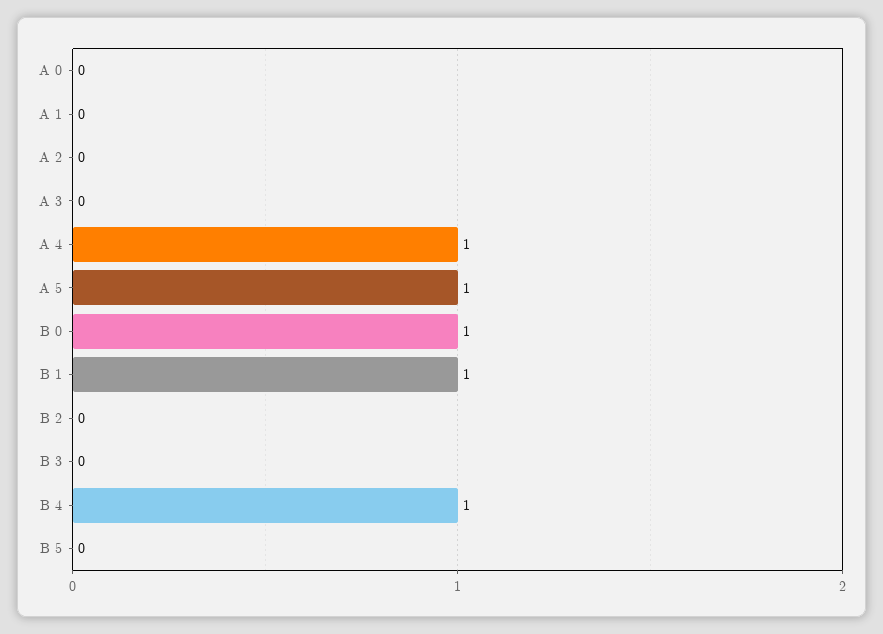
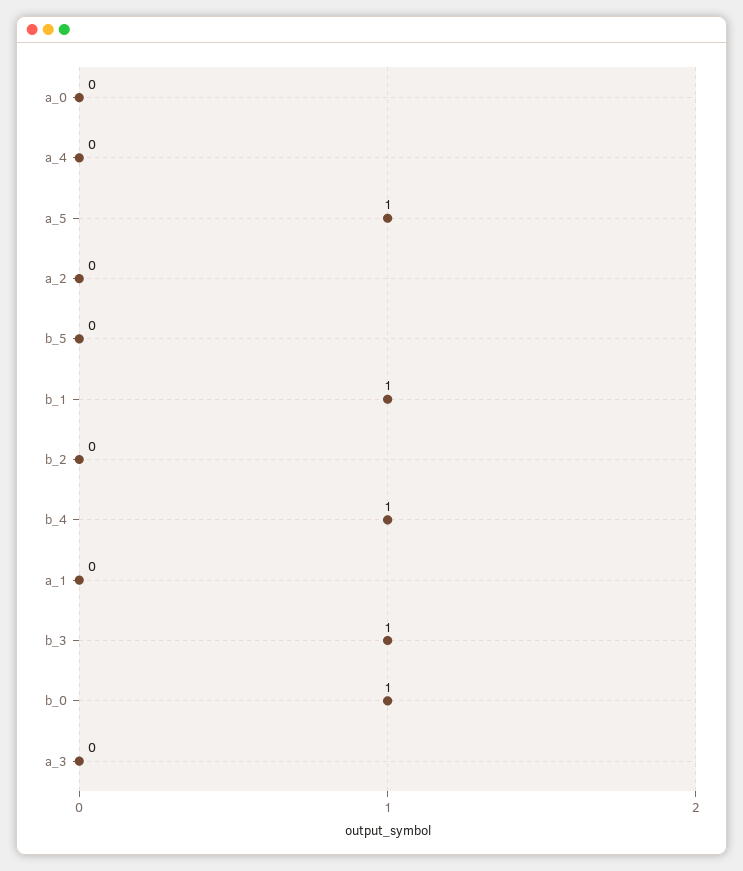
  {
    "A 0": 0,
    "A 1": 0,
    "A 2": 0,
    "A 3": 0,
-   "A 4": 1,
+   "A 4": 0,
    "A 5": 1,
    "B 0": 1,
    "B 1": 1,
    "B 2": 0,
-   "B 3": 0,
+   "B 3": 1,
    "B 4": 1,
    "B 5": 0
  }

